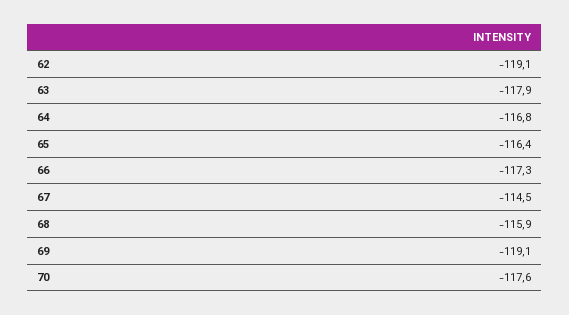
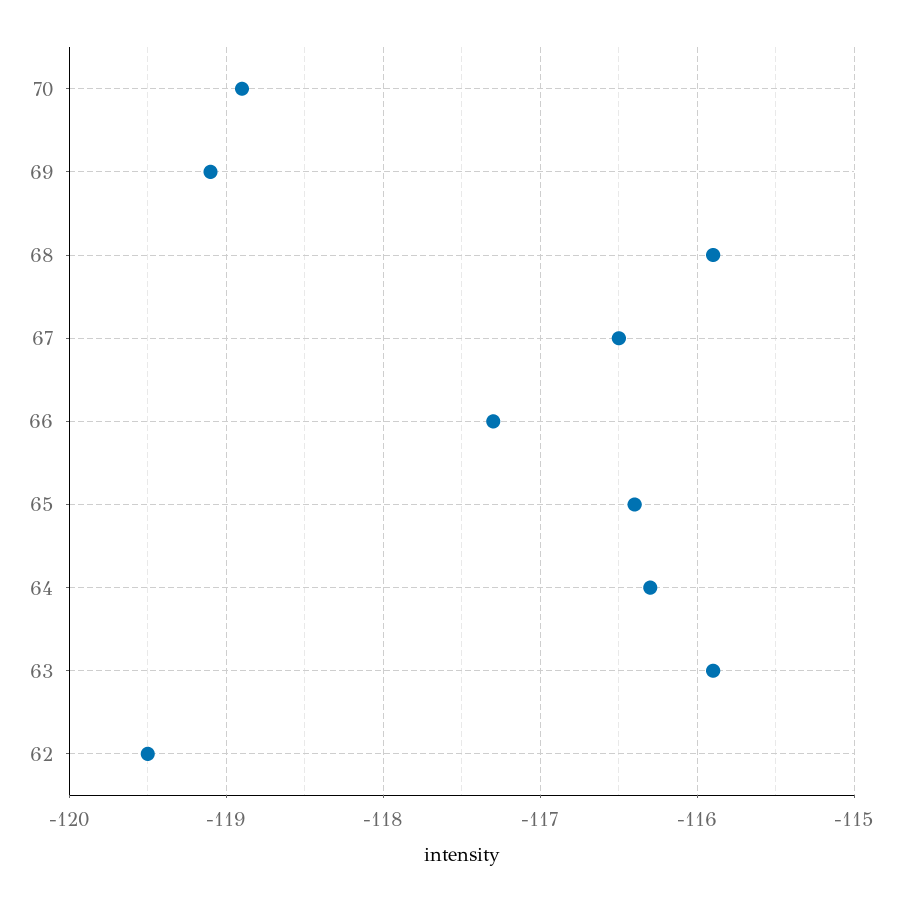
  {
-   "62": -119.1,
+   "62": -119.5,
-   "63": -117.9,
+   "63": -115.9,
-   "64": -116.8,
+   "64": -116.3,
    "65": -116.4,
    "66": -117.3,
-   "67": -114.5,
+   "67": -116.5,
    "68": -115.9,
    "69": -119.1,
-   "70": -117.6
+   "70": -118.9
  }

